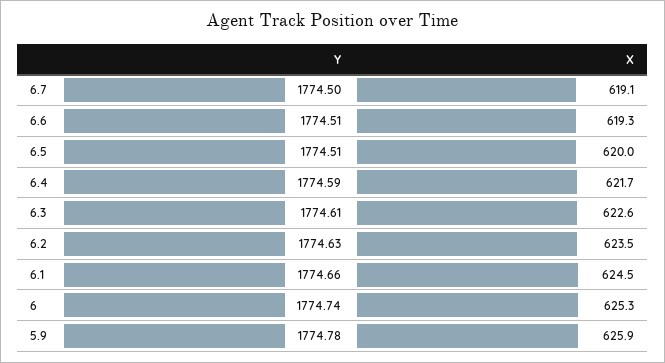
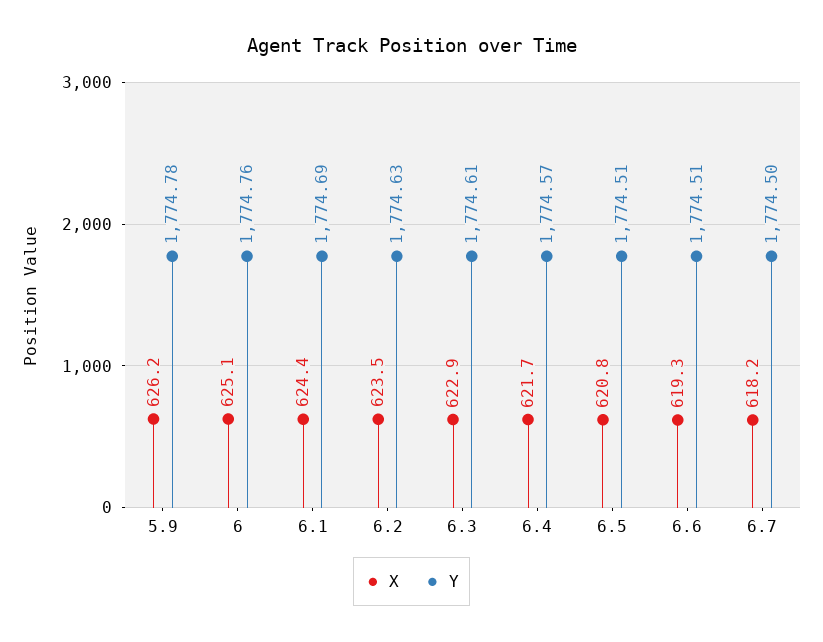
  {
    "Y": {
      "6.7": 1774.5,
      "6.6": 1774.51,
      "6.5": 1774.51,
-     "6.4": 1774.59,
+     "6.4": 1774.57,
      "6.3": 1774.61,
      "6.2": 1774.63,
-     "6.1": 1774.66,
+     "6.1": 1774.69,
-     "6": 1774.74,
+     "6": 1774.76,
      "5.9": 1774.78
    },
    "X": {
-     "6.7": 619.1,
+     "6.7": 618.2,
      "6.6": 619.3,
-     "6.5": 620,
+     "6.5": 620.8,
      "6.4": 621.7,
-     "6.3": 622.6,
+     "6.3": 622.9,
      "6.2": 623.5,
-     "6.1": 624.5,
+     "6.1": 624.4,
-     "6": 625.3,
+     "6": 625.1,
-     "5.9": 625.9
+     "5.9": 626.2
    }
  }

